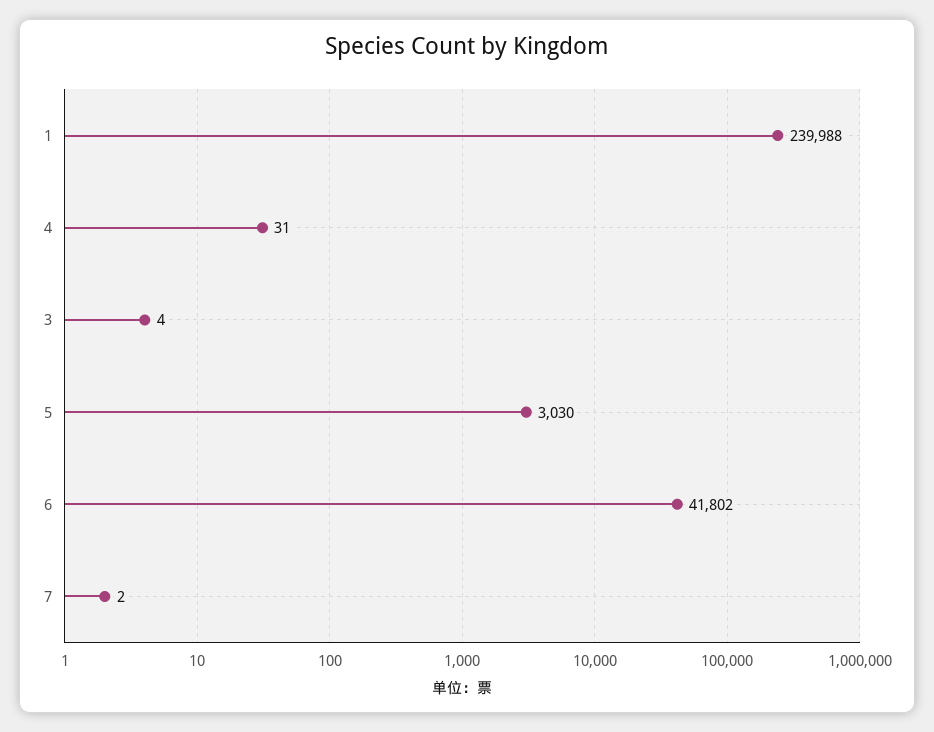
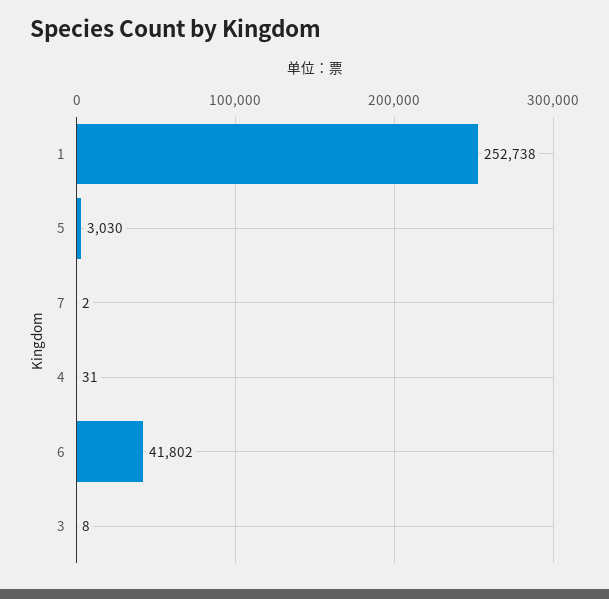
  {
-   "1": 239988,
+   "1": 252738,
    "4": 31,
-   "3": 4,
+   "3": 8,
    "5": 3030,
    "6": 41802,
    "7": 2
  }

